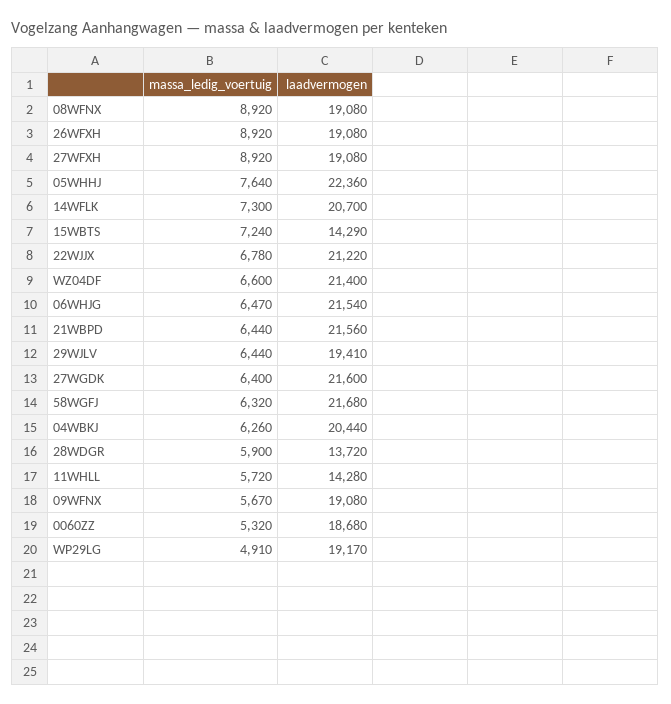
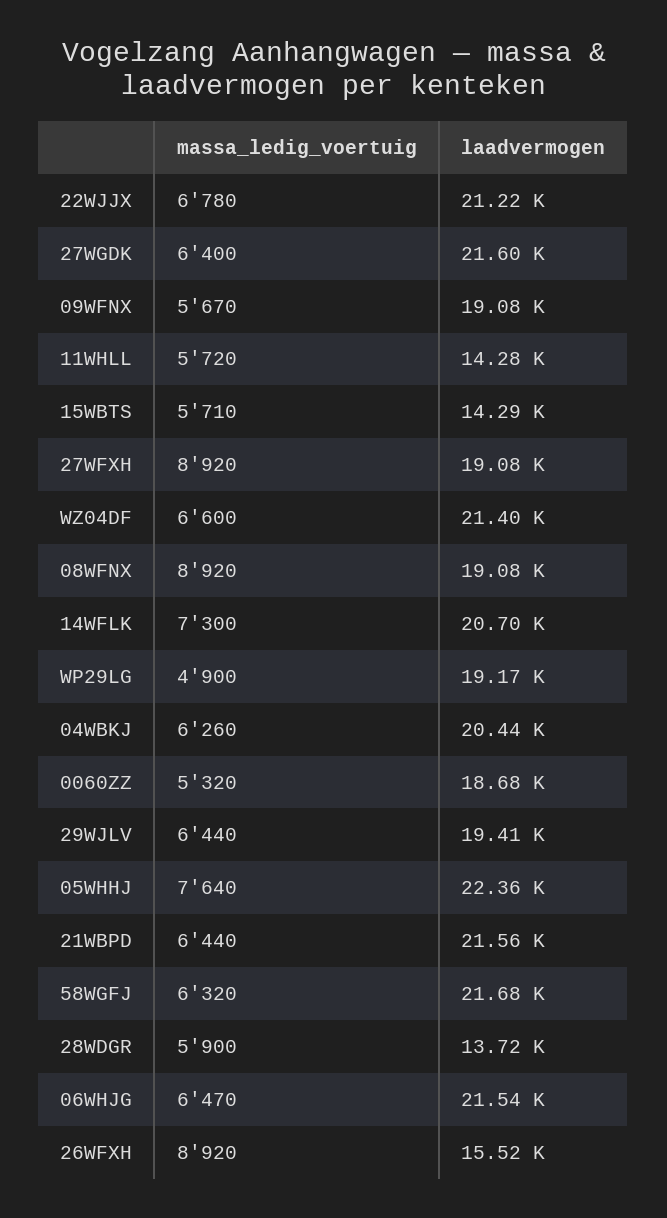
  {
    "massa_ledig_voertuig": {
      "08WFNX": 8920,
      "26WFXH": 8920,
      "27WFXH": 8920,
      "05WHHJ": 7640,
      "14WFLK": 7300,
-     "15WBTS": 7240,
+     "15WBTS": 5710,
      "22WJJX": 6780,
      "WZ04DF": 6600,
      "06WHJG": 6470,
      "21WBPD": 6440,
      "29WJLV": 6440,
      "27WGDK": 6400,
      "58WGFJ": 6320,
      "04WBKJ": 6260,
      "28WDGR": 5900,
      "11WHLL": 5720,
      "09WFNX": 5670,
      "0060ZZ": 5320,
-     "WP29LG": 4910
+     "WP29LG": 4900
    },
    "laadvermogen": {
      "08WFNX": 19080,
-     "26WFXH": 19080,
+     "26WFXH": 15520,
      "27WFXH": 19080,
      "05WHHJ": 22360,
      "14WFLK": 20700,
      "15WBTS": 14290,
      "22WJJX": 21220,
      "WZ04DF": 21400,
      "06WHJG": 21540,
      "21WBPD": 21560,
      "29WJLV": 19410,
      "27WGDK": 21600,
      "58WGFJ": 21680,
      "04WBKJ": 20440,
      "28WDGR": 13720,
      "11WHLL": 14280,
      "09WFNX": 19080,
      "0060ZZ": 18680,
      "WP29LG": 19170
    }
  }

